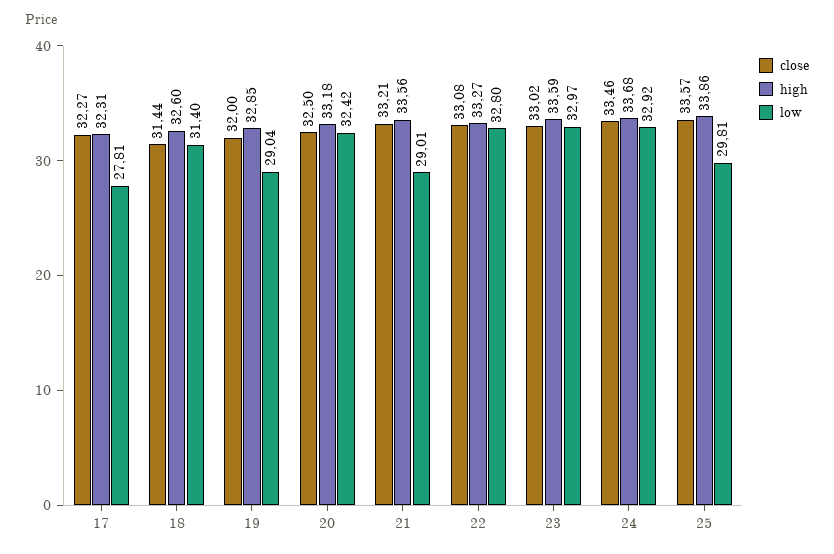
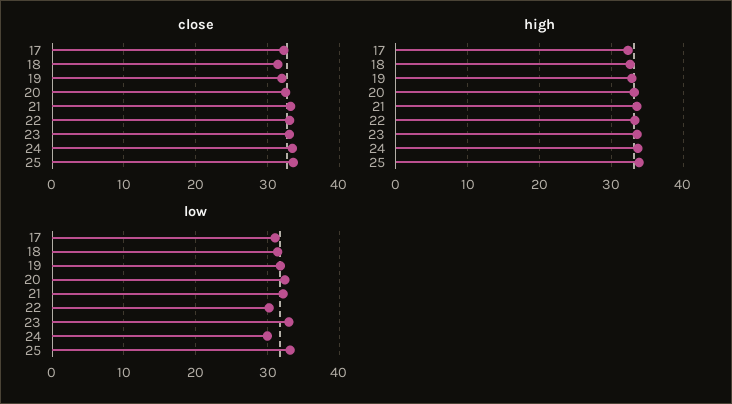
  {
    "close": {
      "17": 32.27,
      "18": 31.44,
      "19": 32,
      "20": 32.5,
      "21": 33.21,
      "22": 33.08,
      "23": 33.02,
      "24": 33.46,
      "25": 33.57
    },
    "high": {
      "17": 32.31,
      "18": 32.6,
      "19": 32.85,
      "20": 33.18,
      "21": 33.56,
      "22": 33.27,
      "23": 33.59,
      "24": 33.68,
      "25": 33.86
    },
    "low": {
-     "17": 27.81,
+     "17": 31,
      "18": 31.4,
-     "19": 29.04,
+     "19": 32,
      "20": 32.42,
-     "21": 29.01,
+     "21": 32,
-     "22": 32.8,
+     "22": 30,
      "23": 32.97,
-     "24": 32.92,
+     "24": 30,
-     "25": 29.81
+     "25": 33
    }
  }

